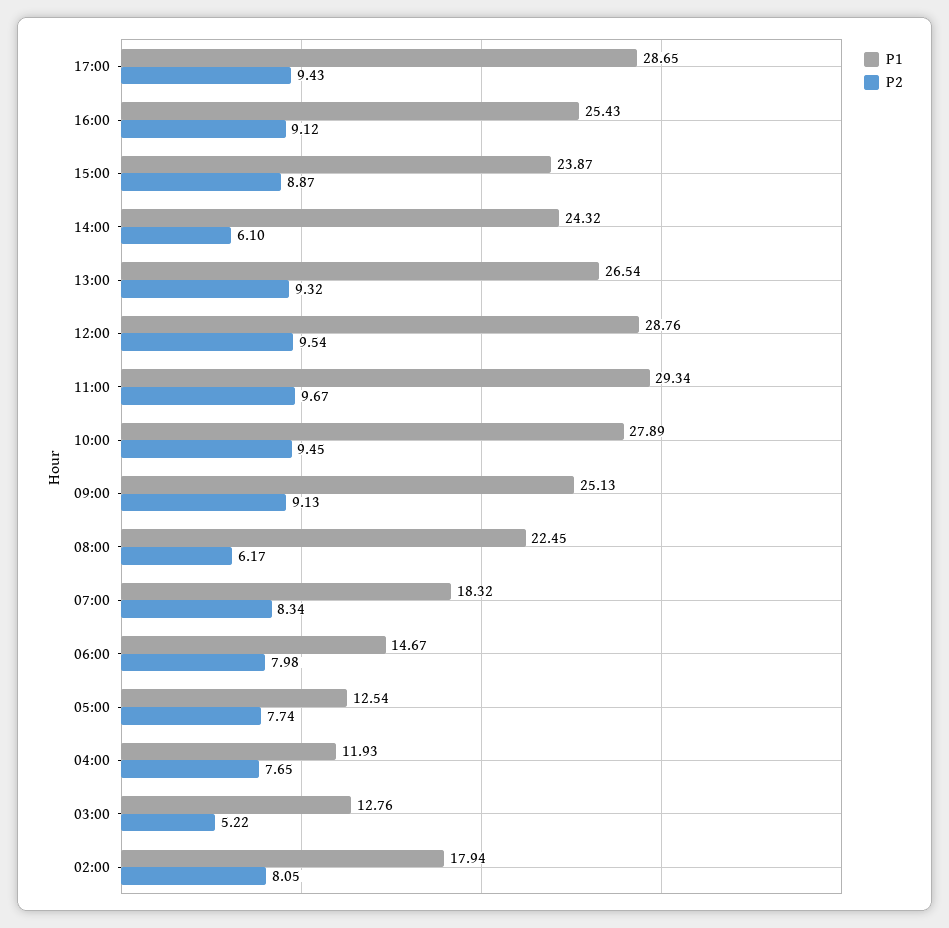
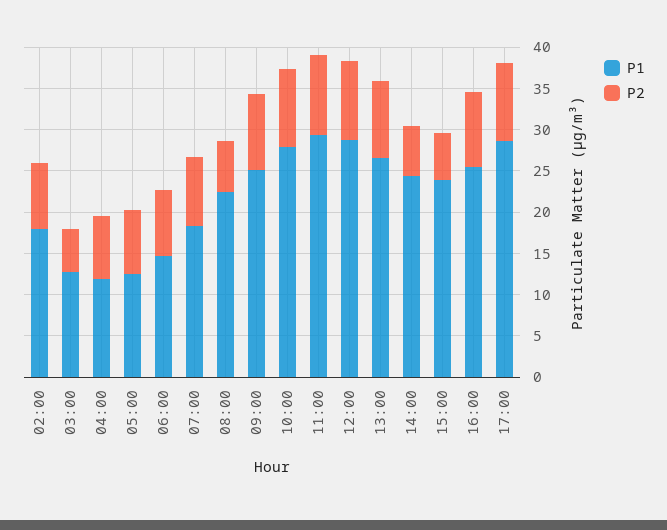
  {
    "P1": {
      "17:00": 28.65,
      "16:00": 25.43,
      "15:00": 23.87,
      "14:00": 24.32,
      "13:00": 26.54,
      "12:00": 28.76,
      "11:00": 29.34,
      "10:00": 27.89,
      "09:00": 25.13,
      "08:00": 22.45,
      "07:00": 18.32,
      "06:00": 14.67,
      "05:00": 12.54,
      "04:00": 11.93,
      "03:00": 12.76,
      "02:00": 17.94
    },
    "P2": {
      "17:00": 9.43,
      "16:00": 9.12,
-     "15:00": 8.87,
+     "15:00": 6,
      "14:00": 6.1,
      "13:00": 9.32,
      "12:00": 9.54,
      "11:00": 9.67,
      "10:00": 9.45,
      "09:00": 9.13,
      "08:00": 6.17,
      "07:00": 8.34,
      "06:00": 7.98,
      "05:00": 7.74,
      "04:00": 7.65,
      "03:00": 5.22,
      "02:00": 8.05
    }
  }

